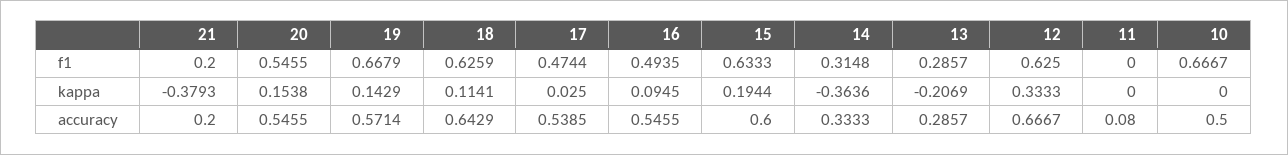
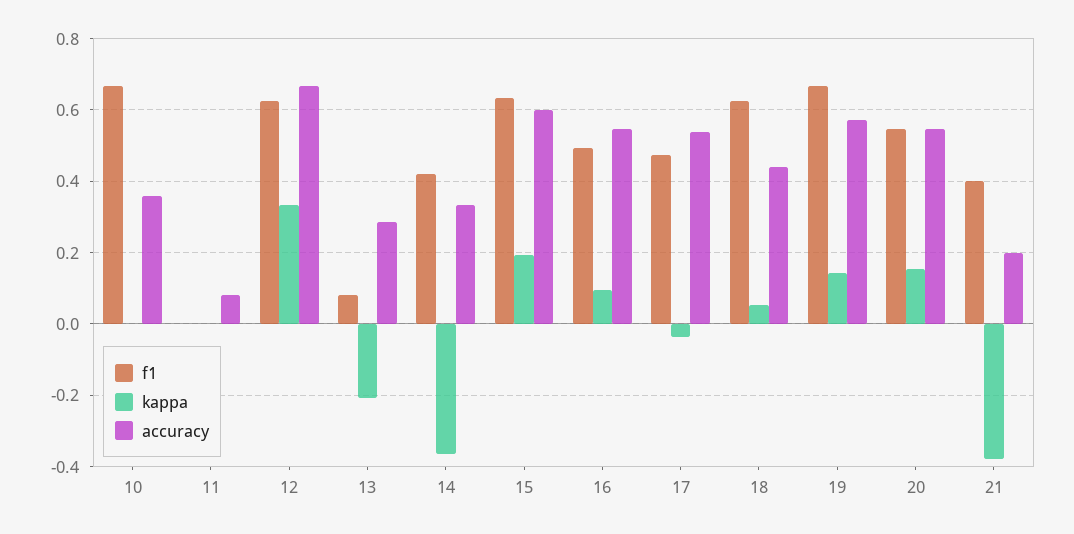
  {
    "f1": {
-     "21": 0.2,
+     "21": 0.4,
      "20": 0.5455,
      "19": 0.6679,
      "18": 0.6259,
      "17": 0.4744,
      "16": 0.4935,
      "15": 0.6333,
-     "14": 0.3148,
+     "14": 0.42,
-     "13": 0.2857,
+     "13": 0.08,
      "12": 0.625,
      "11": 0,
      "10": 0.6667
    },
    "kappa": {
      "21": -0.3793,
      "20": 0.1538,
      "19": 0.1429,
-     "18": 0.1141,
+     "18": 0.06,
-     "17": 0.025,
+     "17": -0.04,
      "16": 0.0945,
      "15": 0.1944,
      "14": -0.3636,
      "13": -0.2069,
      "12": 0.3333,
      "11": 0,
      "10": 0
    },
    "accuracy": {
      "21": 0.2,
      "20": 0.5455,
      "19": 0.5714,
-     "18": 0.6429,
+     "18": 0.44,
      "17": 0.5385,
      "16": 0.5455,
      "15": 0.6,
      "14": 0.3333,
      "13": 0.2857,
      "12": 0.6667,
      "11": 0.08,
-     "10": 0.5
+     "10": 0.36
    }
  }

